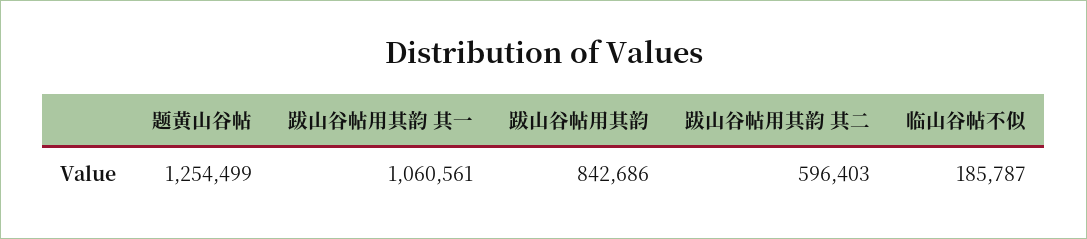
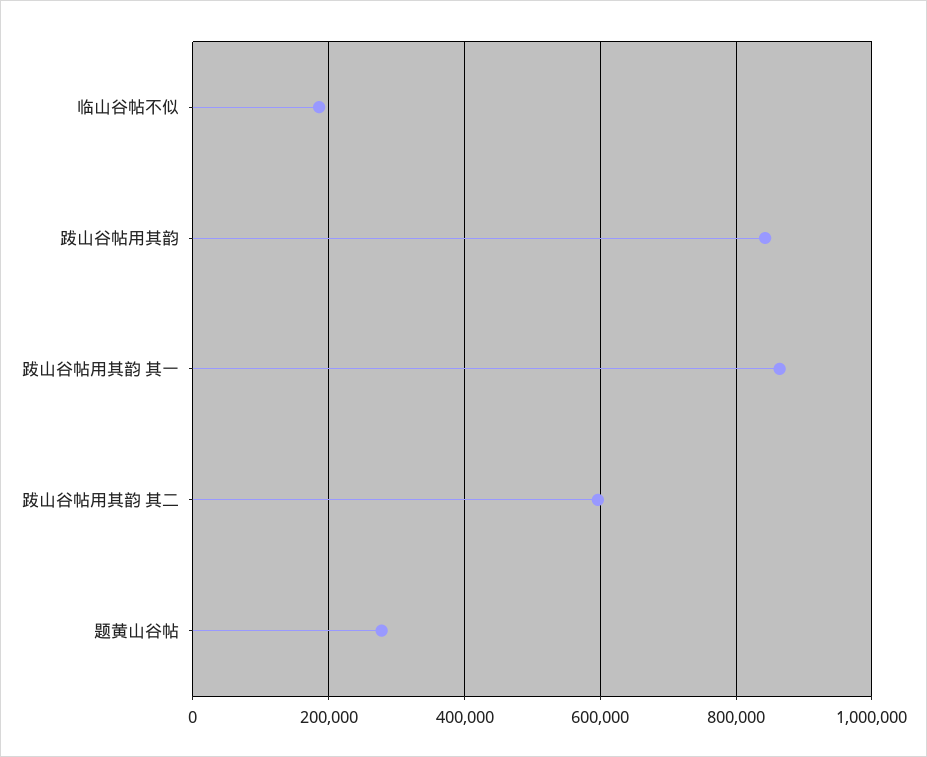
  {
-   "题黄山谷帖": 1254499,
+   "题黄山谷帖": 280000,
-   "跋山谷帖用其韵 其一": 1060561,
+   "跋山谷帖用其韵 其一": 860000,
    "跋山谷帖用其韵": 842686,
    "跋山谷帖用其韵 其二": 596403,
    "临山谷帖不似": 185787
  }

